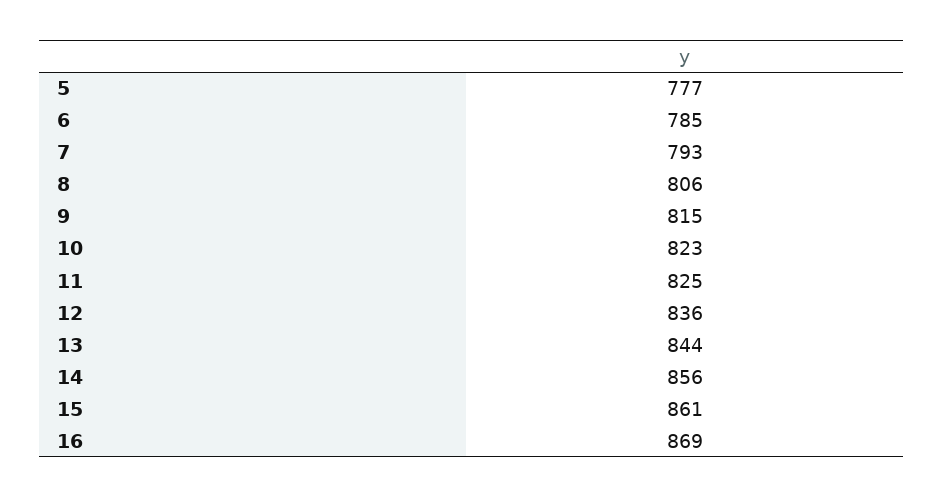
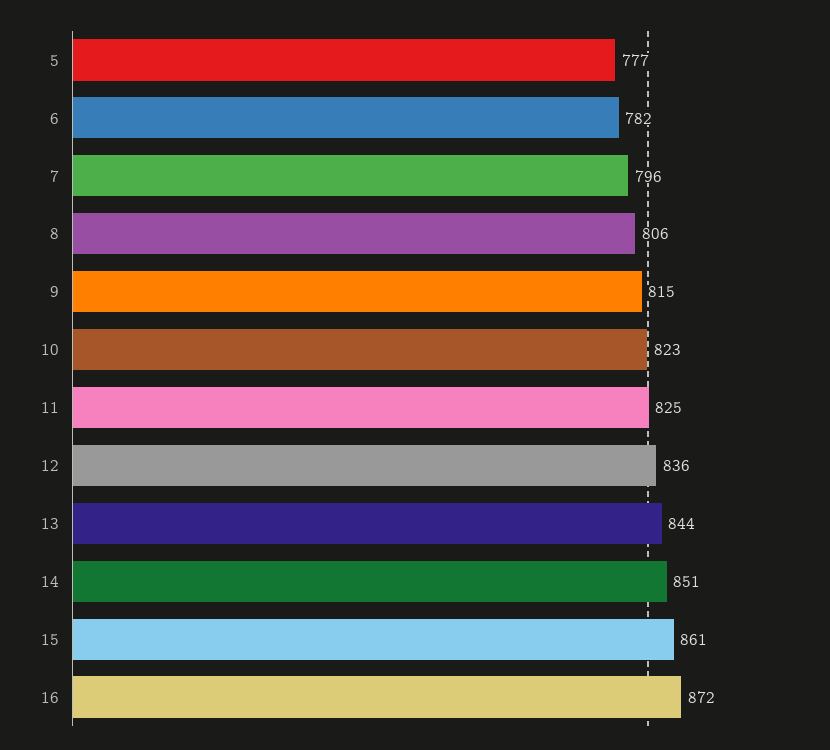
  {
    "5": 777,
-   "6": 785,
+   "6": 782,
-   "7": 793,
+   "7": 796,
    "8": 806,
    "9": 815,
    "10": 823,
    "11": 825,
    "12": 836,
    "13": 844,
-   "14": 856,
+   "14": 851,
    "15": 861,
-   "16": 869
+   "16": 872
  }

